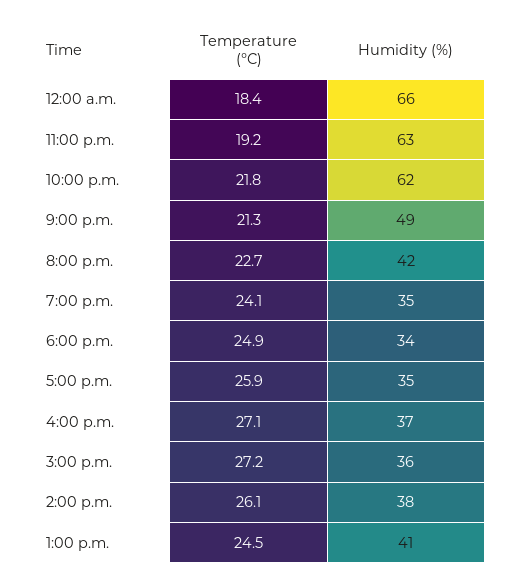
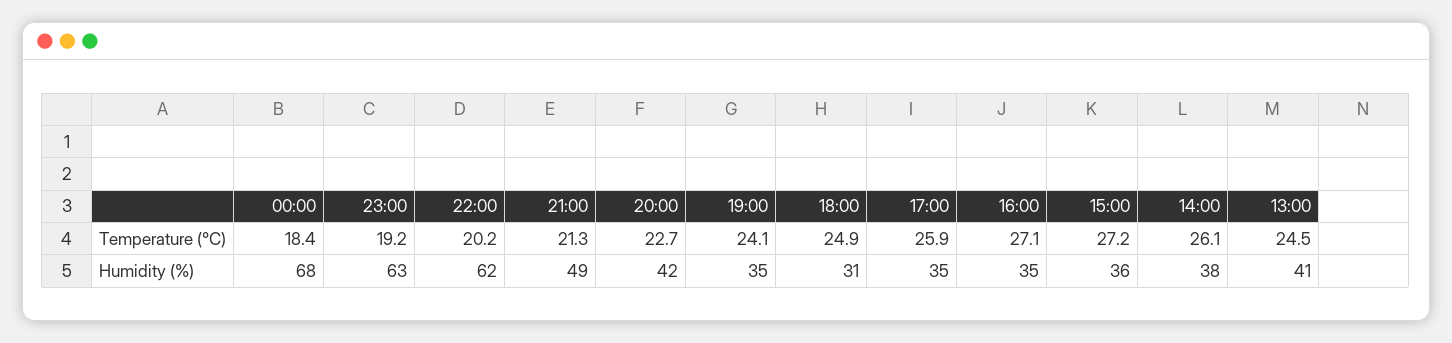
  {
    "Temperature (°C)": {
      "12:00 a.m.": 18.4,
      "11:00 p.m.": 19.2,
-     "10:00 p.m.": 21.8,
+     "10:00 p.m.": 20.2,
      "9:00 p.m.": 21.3,
      "8:00 p.m.": 22.7,
      "7:00 p.m.": 24.1,
      "6:00 p.m.": 24.9,
      "5:00 p.m.": 25.9,
      "4:00 p.m.": 27.1,
      "3:00 p.m.": 27.2,
      "2:00 p.m.": 26.1,
      "1:00 p.m.": 24.5
    },
    "Humidity (%)": {
-     "12:00 a.m.": 66,
+     "12:00 a.m.": 68,
      "11:00 p.m.": 63,
      "10:00 p.m.": 62,
      "9:00 p.m.": 49,
      "8:00 p.m.": 42,
      "7:00 p.m.": 35,
-     "6:00 p.m.": 34,
+     "6:00 p.m.": 31,
      "5:00 p.m.": 35,
-     "4:00 p.m.": 37,
+     "4:00 p.m.": 35,
      "3:00 p.m.": 36,
      "2:00 p.m.": 38,
      "1:00 p.m.": 41
    }
  }

